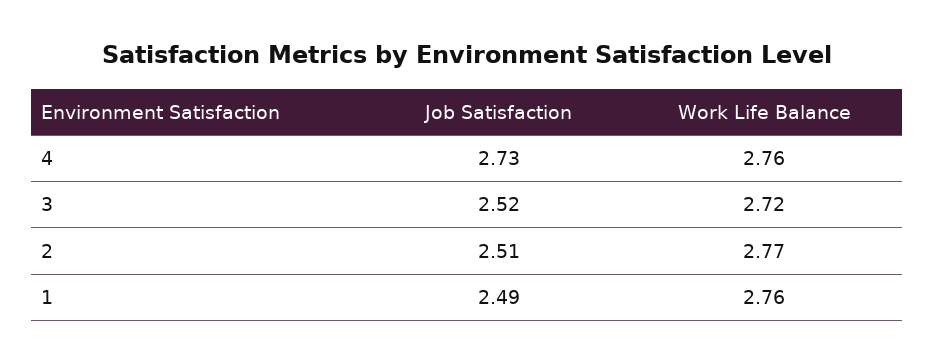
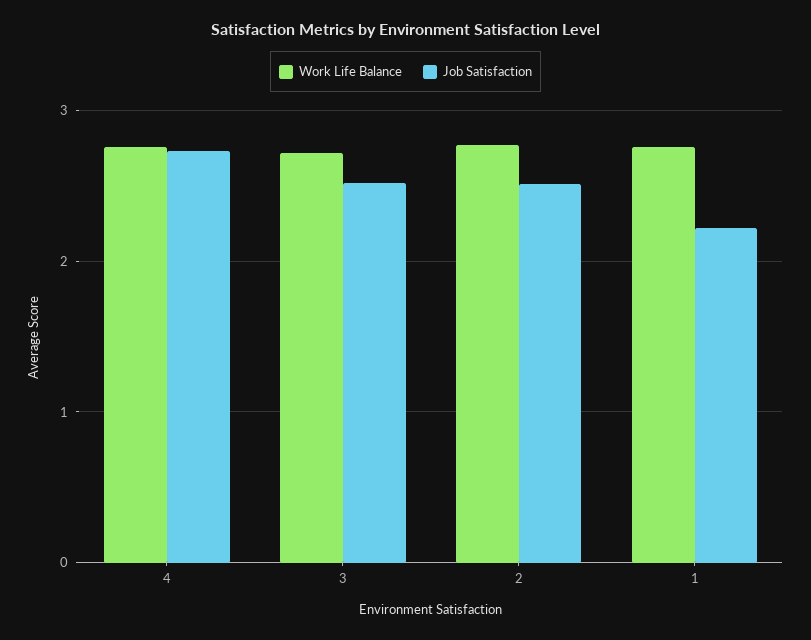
  {
    "Job Satisfaction": {
      "4": 2.73,
      "3": 2.52,
      "2": 2.51,
-     "1": 2.49
+     "1": 2.2
    },
    "Work Life Balance": {
      "4": 2.76,
      "3": 2.72,
      "2": 2.77,
      "1": 2.76
    }
  }

